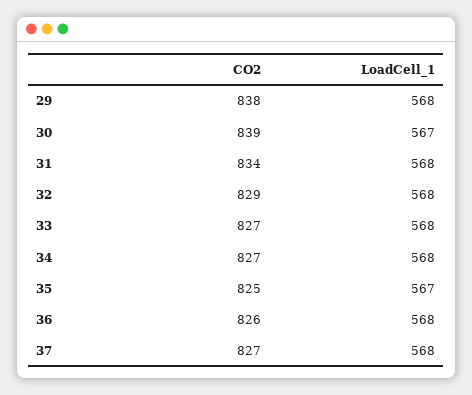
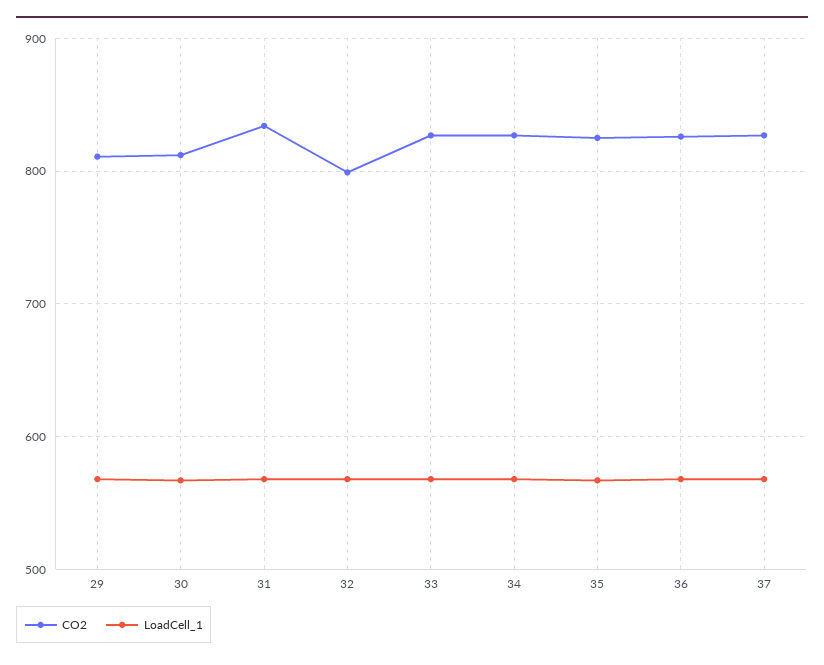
  {
    "CO2": {
-     "29": 838,
+     "29": 810,
-     "30": 839,
+     "30": 810,
      "31": 834,
-     "32": 829,
+     "32": 800,
      "33": 827,
      "34": 827,
      "35": 825,
      "36": 826,
      "37": 827
    },
    "LoadCell_1": {
      "29": 568,
      "30": 567,
      "31": 568,
      "32": 568,
      "33": 568,
      "34": 568,
      "35": 567,
      "36": 568,
      "37": 568
    }
  }

